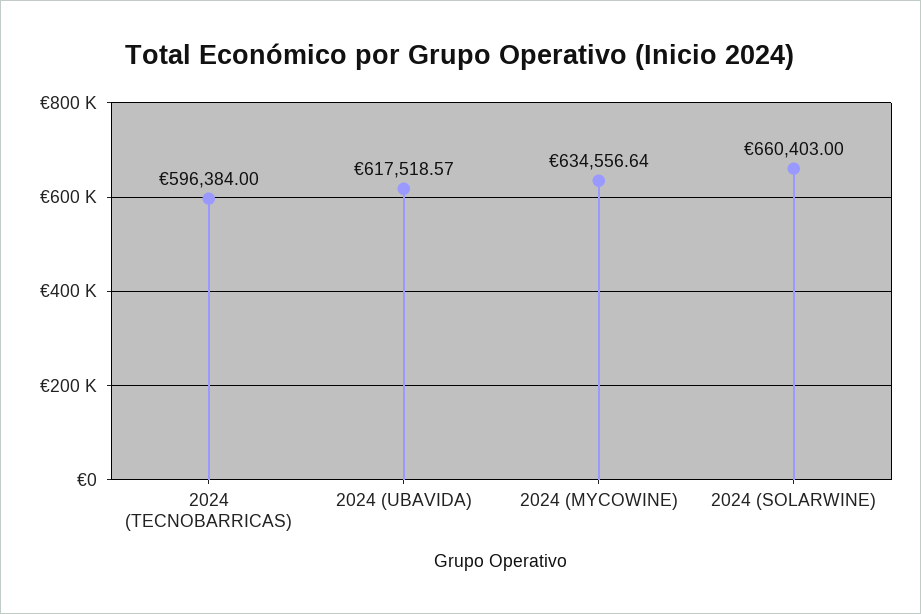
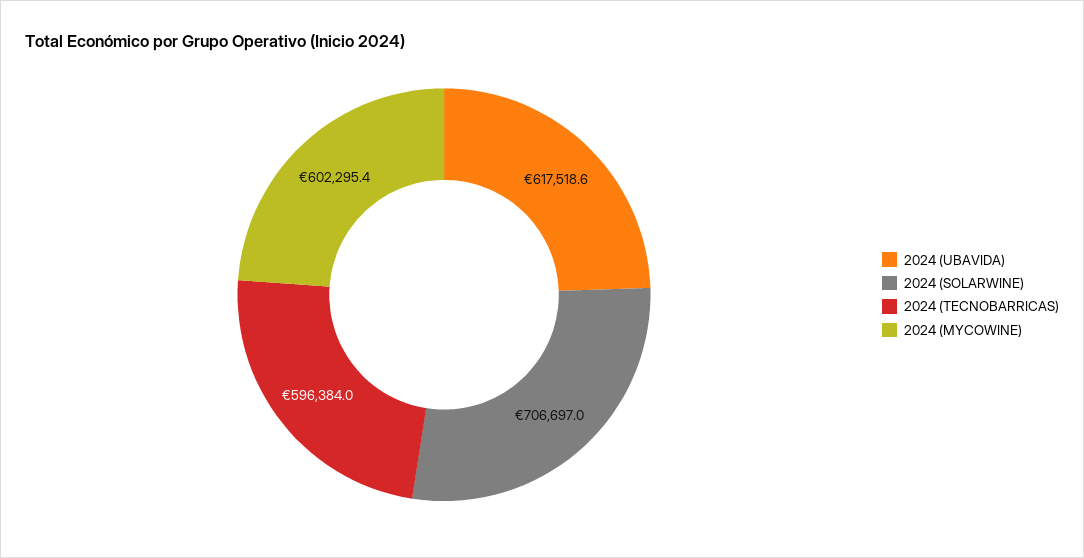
  {
    "2024 (TECNOBARRICAS)": 596384,
    "2024 (UBAVIDA)": 617518.57,
-   "2024 (MYCOWINE)": 634556.64,
+   "2024 (MYCOWINE)": 602295.4,
-   "2024 (SOLARWINE)": 660403
+   "2024 (SOLARWINE)": 706697
  }

